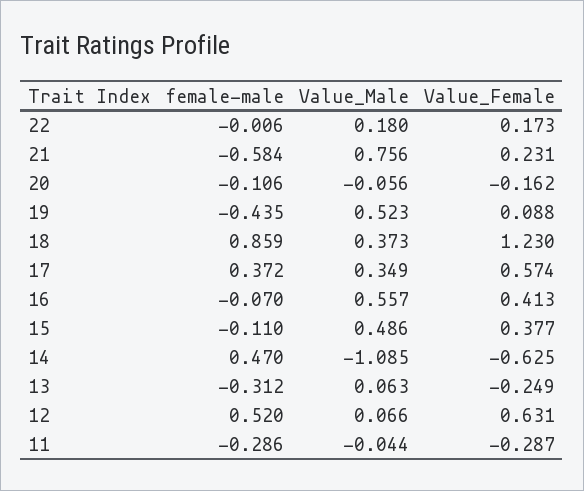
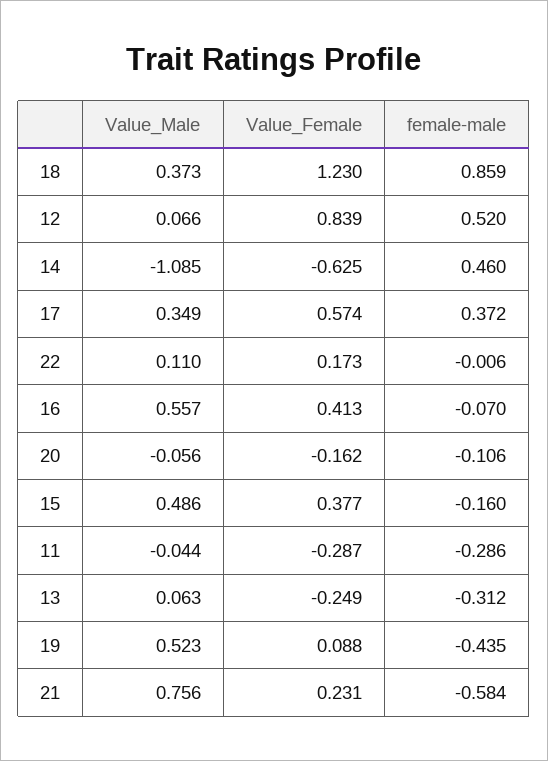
  {
    "female-male": {
      "22": -0.006,
      "21": -0.584,
      "20": -0.106,
      "19": -0.435,
      "18": 0.859,
      "17": 0.372,
      "16": -0.07,
-     "15": -0.11,
+     "15": -0.16,
-     "14": 0.47,
+     "14": 0.46,
      "13": -0.312,
      "12": 0.52,
      "11": -0.286
    },
    "Value_Male": {
-     "22": 0.18,
+     "22": 0.11,
      "21": 0.756,
      "20": -0.056,
      "19": 0.523,
      "18": 0.373,
      "17": 0.349,
      "16": 0.557,
      "15": 0.486,
      "14": -1.085,
      "13": 0.063,
      "12": 0.066,
      "11": -0.044
    },
    "Value_Female": {
      "22": 0.173,
      "21": 0.231,
      "20": -0.162,
      "19": 0.088,
      "18": 1.23,
      "17": 0.574,
      "16": 0.413,
      "15": 0.377,
      "14": -0.625,
      "13": -0.249,
-     "12": 0.631,
+     "12": 0.839,
      "11": -0.287
    }
  }

